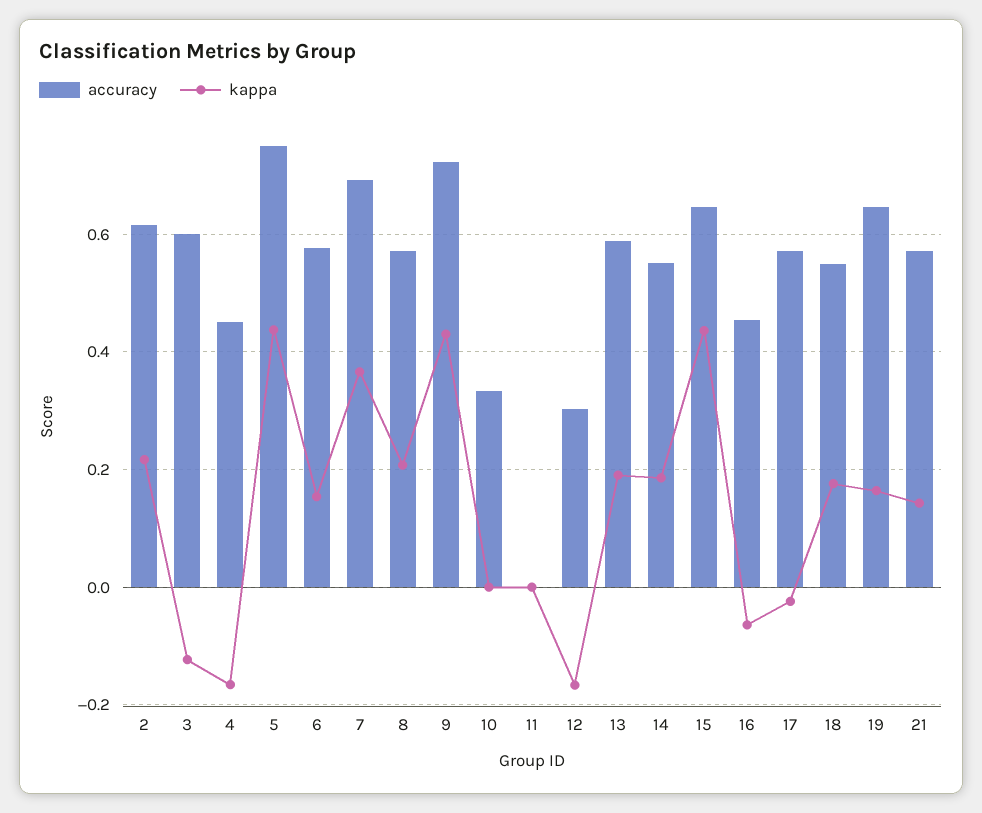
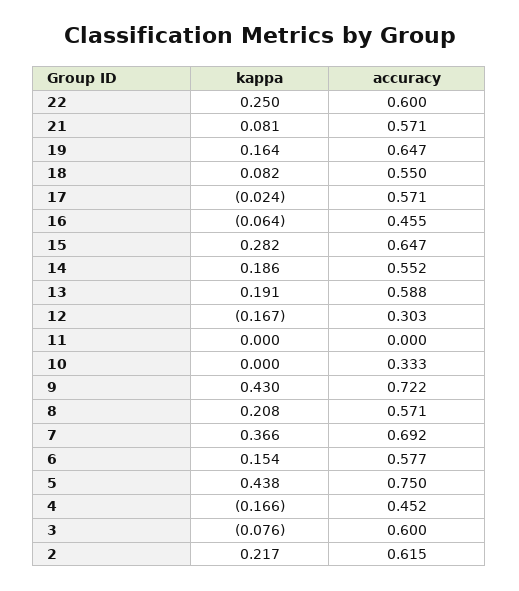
  {
    "accuracy": {
      "2": 0.615,
      "3": 0.6,
      "4": 0.452,
      "5": 0.75,
      "6": 0.577,
      "7": 0.692,
      "8": 0.571,
      "9": 0.722,
      "10": 0.333,
      "11": 0,
      "12": 0.303,
      "13": 0.588,
      "14": 0.552,
      "15": 0.647,
      "16": 0.455,
      "17": 0.571,
      "18": 0.55,
      "19": 0.647,
-     "21": 0.571
+     "21": 0.571,
+     "22": 0.6
    },
    "kappa": {
      "2": 0.217,
-     "3": -0.12,
+     "3": -0.076,
      "4": -0.166,
      "5": 0.438,
      "6": 0.154,
      "7": 0.366,
      "8": 0.208,
      "9": 0.43,
      "10": 0,
      "11": 0,
      "12": -0.167,
      "13": 0.191,
      "14": 0.186,
-     "15": 0.44,
+     "15": 0.282,
      "16": -0.064,
      "17": -0.024,
-     "18": 0.18,
+     "18": 0.082,
      "19": 0.164,
-     "21": 0.14
+     "21": 0.081,
+     "22": 0.25
    }
  }

